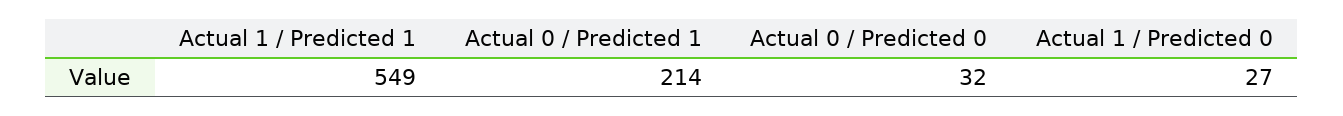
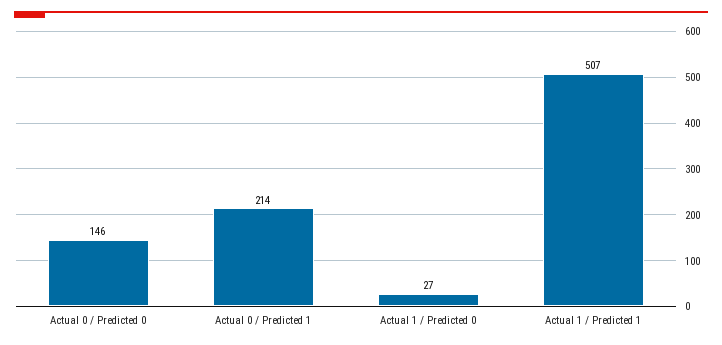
  {
-   "Actual 1 / Predicted 1": 549,
+   "Actual 1 / Predicted 1": 507,
    "Actual 0 / Predicted 1": 214,
-   "Actual 0 / Predicted 0": 32,
+   "Actual 0 / Predicted 0": 146,
    "Actual 1 / Predicted 0": 27
  }

